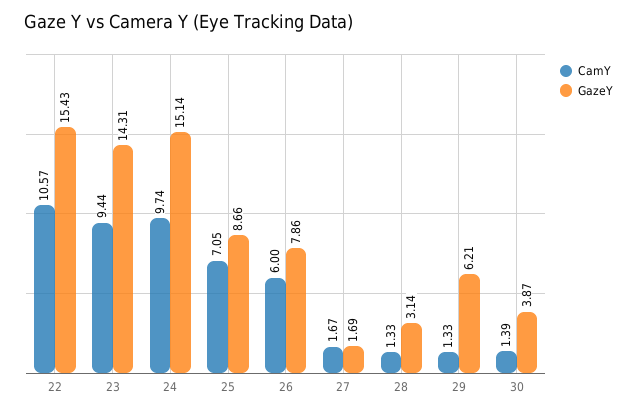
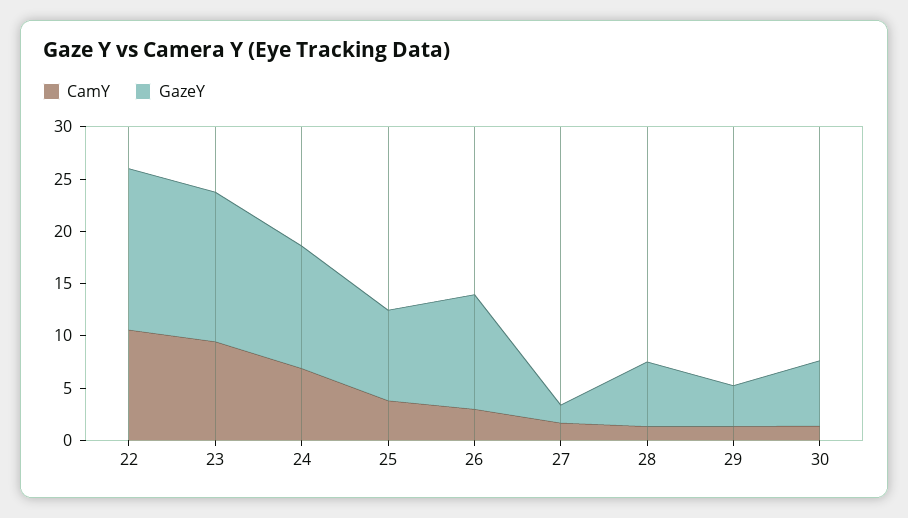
  {
    "CamY": {
      "22": 10.57,
      "23": 9.44,
-     "24": 9.74,
+     "24": 7,
-     "25": 7.05,
+     "25": 4,
-     "26": 6,
+     "26": 3,
      "27": 1.67,
      "28": 1.33,
      "29": 1.33,
      "30": 1.39
    },
    "GazeY": {
      "22": 15.43,
      "23": 14.31,
-     "24": 15.14,
+     "24": 12,
      "25": 8.66,
-     "26": 7.86,
+     "26": 11,
      "27": 1.69,
-     "28": 3.14,
+     "28": 6,
-     "29": 6.21,
+     "29": 4,
-     "30": 3.87
+     "30": 6
    }
  }

